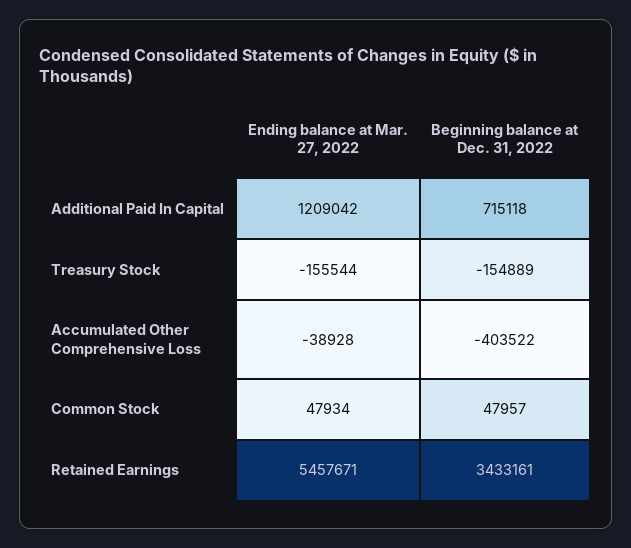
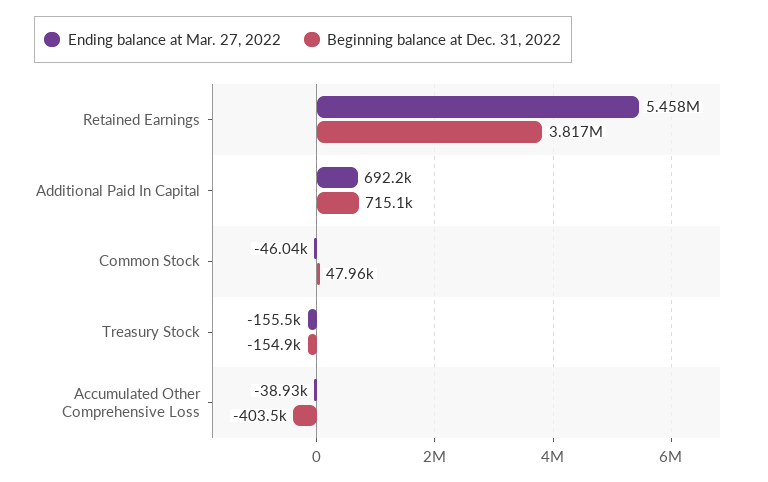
  {
    "Ending balance at Mar. 27, 2022": {
-     "Additional Paid In Capital": 1209042,
+     "Additional Paid In Capital": 692200,
      "Treasury Stock": -155544,
      "Accumulated Other Comprehensive Loss": -38928,
-     "Common Stock": 47934,
+     "Common Stock": -46040,
      "Retained Earnings": 5457671
    },
    "Beginning balance at Dec. 31, 2022": {
      "Additional Paid In Capital": 715118,
      "Treasury Stock": -154889,
      "Accumulated Other Comprehensive Loss": -403522,
      "Common Stock": 47957,
-     "Retained Earnings": 3433161
+     "Retained Earnings": 3817000
    }
  }

